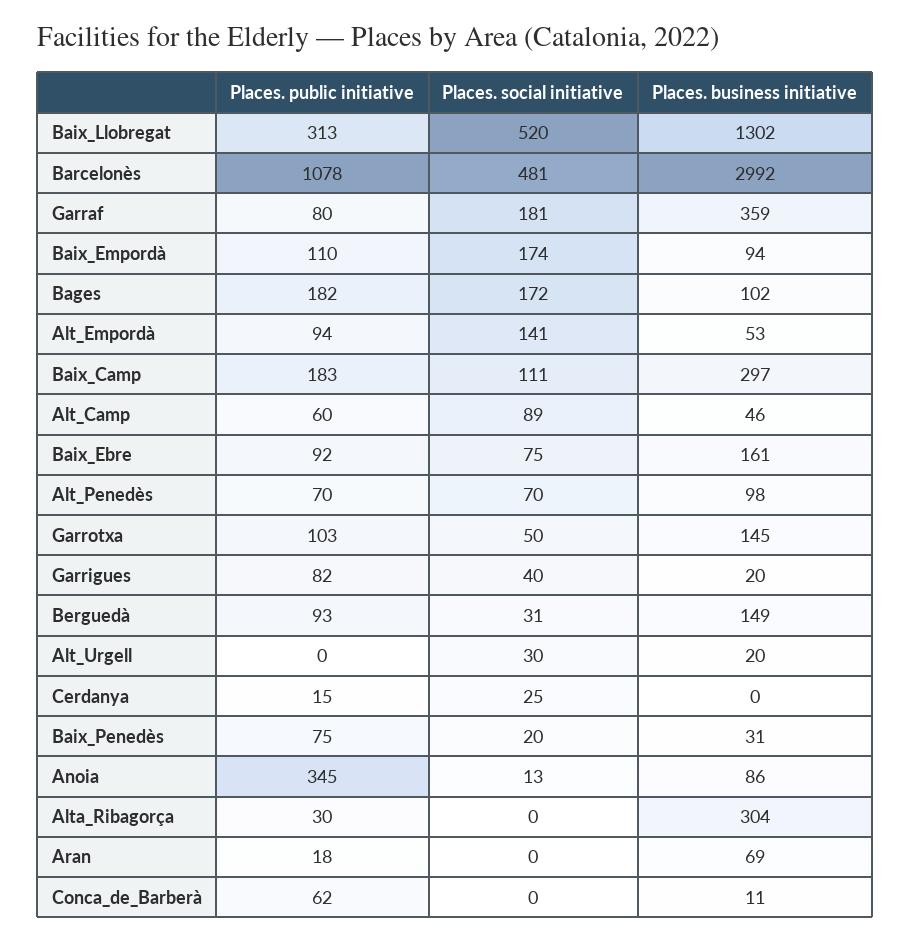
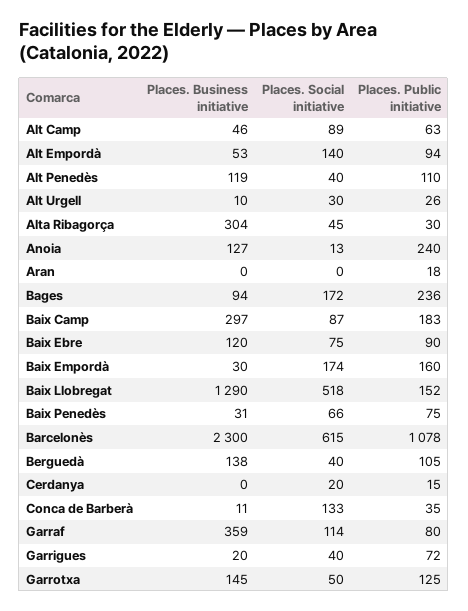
  {
    "Places. public initiative": {
-     "Baix_Llobregat": 313,
+     "Baix_Llobregat": 152,
      "Barcelonès": 1078,
      "Garraf": 80,
-     "Baix_Empordà": 110,
+     "Baix_Empordà": 160,
-     "Bages": 182,
+     "Bages": 236,
      "Alt_Empordà": 94,
      "Baix_Camp": 183,
-     "Alt_Camp": 60,
+     "Alt_Camp": 63,
-     "Baix_Ebre": 92,
+     "Baix_Ebre": 90,
-     "Alt_Penedès": 70,
+     "Alt_Penedès": 110,
-     "Garrotxa": 103,
+     "Garrotxa": 125,
-     "Garrigues": 82,
+     "Garrigues": 72,
-     "Berguedà": 93,
+     "Berguedà": 105,
-     "Alt_Urgell": 0,
+     "Alt_Urgell": 26,
      "Cerdanya": 15,
      "Baix_Penedès": 75,
-     "Anoia": 345,
+     "Anoia": 240,
      "Alta_Ribagorça": 30,
      "Aran": 18,
-     "Conca_de_Barberà": 62
+     "Conca_de_Barberà": 35
    },
    "Places. social initiative": {
-     "Baix_Llobregat": 520,
+     "Baix_Llobregat": 518,
-     "Barcelonès": 481,
+     "Barcelonès": 615,
-     "Garraf": 181,
+     "Garraf": 114,
      "Baix_Empordà": 174,
      "Bages": 172,
-     "Alt_Empordà": 141,
+     "Alt_Empordà": 140,
-     "Baix_Camp": 111,
+     "Baix_Camp": 87,
      "Alt_Camp": 89,
      "Baix_Ebre": 75,
-     "Alt_Penedès": 70,
+     "Alt_Penedès": 40,
      "Garrotxa": 50,
      "Garrigues": 40,
-     "Berguedà": 31,
+     "Berguedà": 40,
      "Alt_Urgell": 30,
-     "Cerdanya": 25,
+     "Cerdanya": 20,
-     "Baix_Penedès": 20,
+     "Baix_Penedès": 66,
      "Anoia": 13,
-     "Alta_Ribagorça": 0,
+     "Alta_Ribagorça": 45,
      "Aran": 0,
-     "Conca_de_Barberà": 0
+     "Conca_de_Barberà": 133
    },
    "Places. business initiative": {
-     "Baix_Llobregat": 1302,
+     "Baix_Llobregat": 1290,
-     "Barcelonès": 2992,
+     "Barcelonès": 2300,
      "Garraf": 359,
-     "Baix_Empordà": 94,
+     "Baix_Empordà": 30,
-     "Bages": 102,
+     "Bages": 94,
      "Alt_Empordà": 53,
      "Baix_Camp": 297,
      "Alt_Camp": 46,
-     "Baix_Ebre": 161,
+     "Baix_Ebre": 120,
-     "Alt_Penedès": 98,
+     "Alt_Penedès": 119,
      "Garrotxa": 145,
      "Garrigues": 20,
-     "Berguedà": 149,
+     "Berguedà": 138,
-     "Alt_Urgell": 20,
+     "Alt_Urgell": 10,
      "Cerdanya": 0,
      "Baix_Penedès": 31,
-     "Anoia": 86,
+     "Anoia": 127,
      "Alta_Ribagorça": 304,
-     "Aran": 69,
+     "Aran": 0,
      "Conca_de_Barberà": 11
    }
  }

